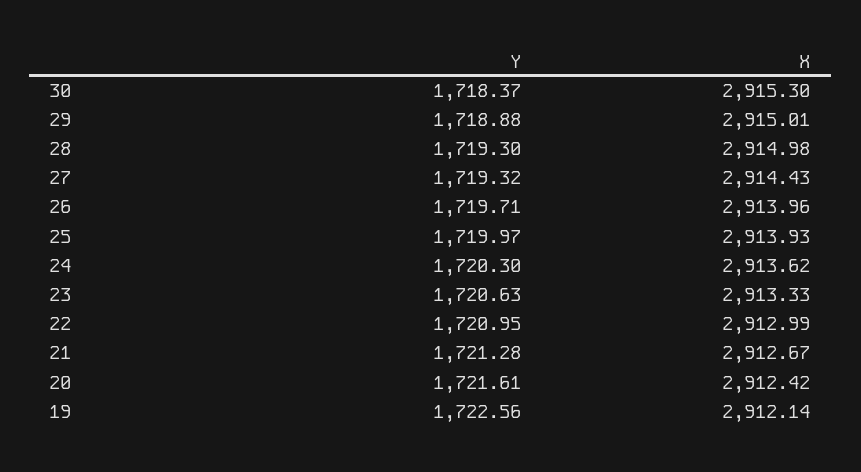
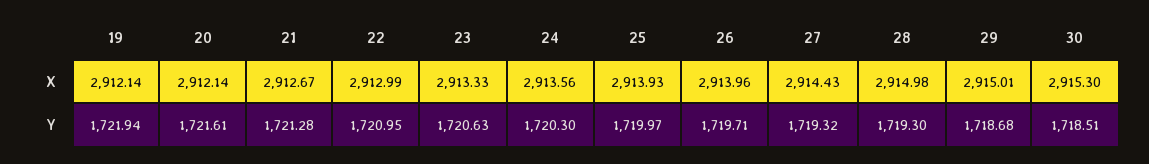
  {
    "Y": {
-     "30": 1718.37,
+     "30": 1718.51,
-     "29": 1718.88,
+     "29": 1718.68,
      "28": 1719.3,
      "27": 1719.32,
      "26": 1719.71,
      "25": 1719.97,
      "24": 1720.3,
      "23": 1720.63,
      "22": 1720.95,
      "21": 1721.28,
      "20": 1721.61,
-     "19": 1722.56
+     "19": 1721.94
    },
    "X": {
      "30": 2915.3,
      "29": 2915.01,
      "28": 2914.98,
      "27": 2914.43,
      "26": 2913.96,
      "25": 2913.93,
-     "24": 2913.62,
+     "24": 2913.56,
      "23": 2913.33,
      "22": 2912.99,
      "21": 2912.67,
-     "20": 2912.42,
+     "20": 2912.14,
      "19": 2912.14
    }
  }

